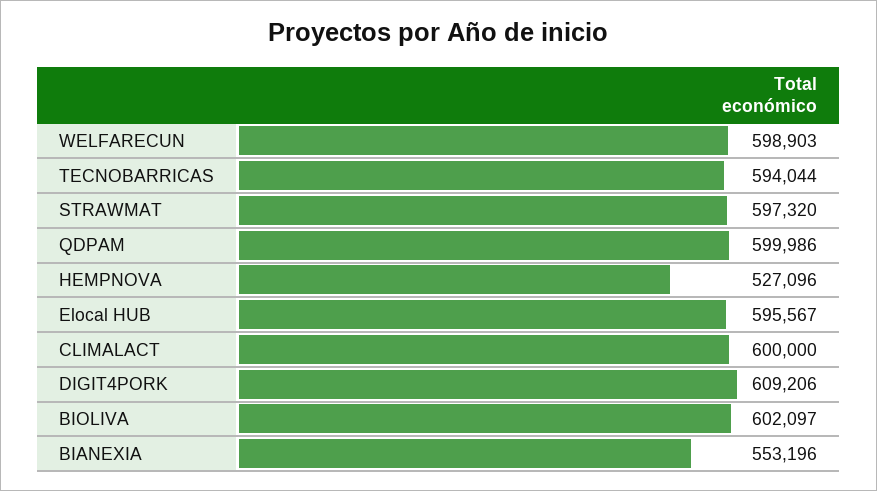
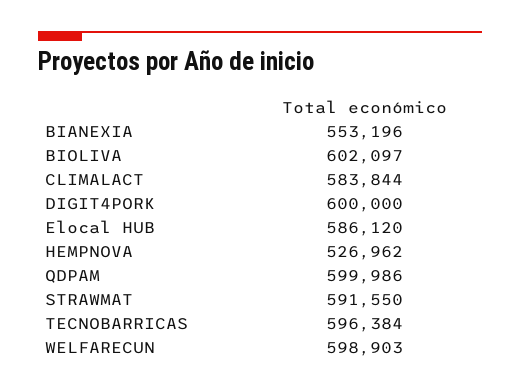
  {
    "WELFARECUN": 598903,
-   "TECNOBARRICAS": 594044,
+   "TECNOBARRICAS": 596384,
-   "STRAWMAT": 597320,
+   "STRAWMAT": 591550,
    "QDPAM": 599986,
-   "HEMPNOVA": 527096,
+   "HEMPNOVA": 526962,
-   "Elocal HUB": 595567,
+   "Elocal HUB": 586120,
-   "CLIMALACT": 600000,
+   "CLIMALACT": 583844,
-   "DIGIT4PORK": 609206,
+   "DIGIT4PORK": 600000,
    "BIOLIVA": 602097,
    "BIANEXIA": 553196
  }

